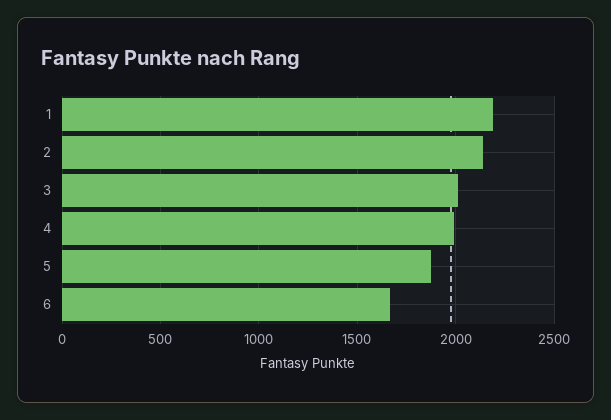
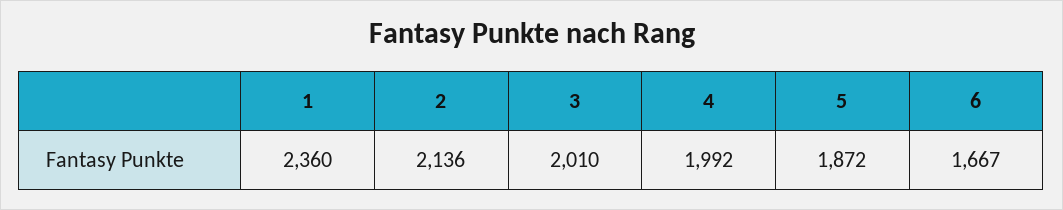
  {
-   "1": 2200,
+   "1": 2360,
    "2": 2136,
    "3": 2010,
    "4": 1992,
    "5": 1872,
    "6": 1667
  }

